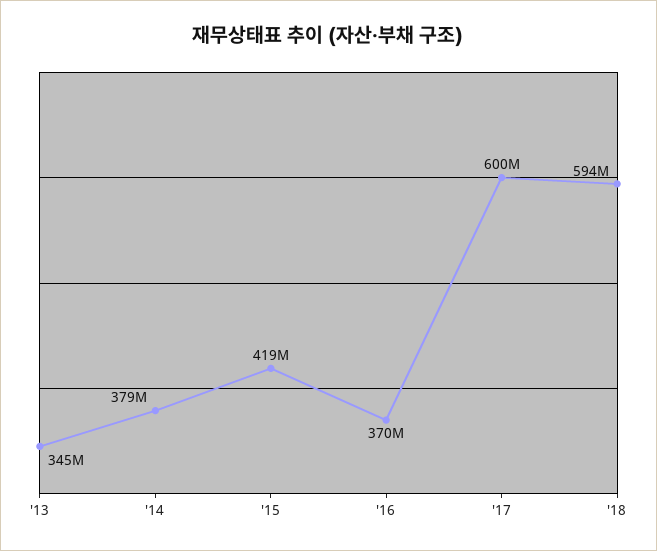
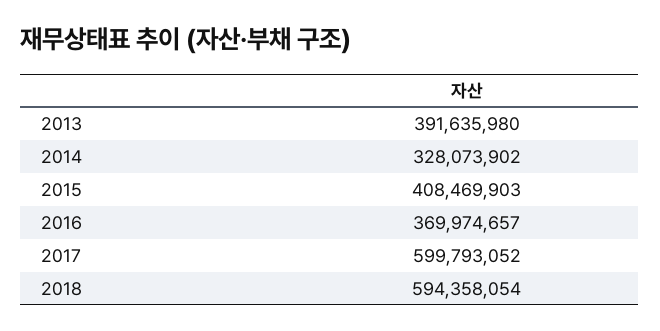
  {
-   "'13": 345000000,
+   "'13": 391635980,
-   "'14": 379000000,
+   "'14": 328073902,
-   "'15": 419000000,
+   "'15": 408469903,
    "'16": 369974657,
    "'17": 599793052,
    "'18": 594358054
  }

